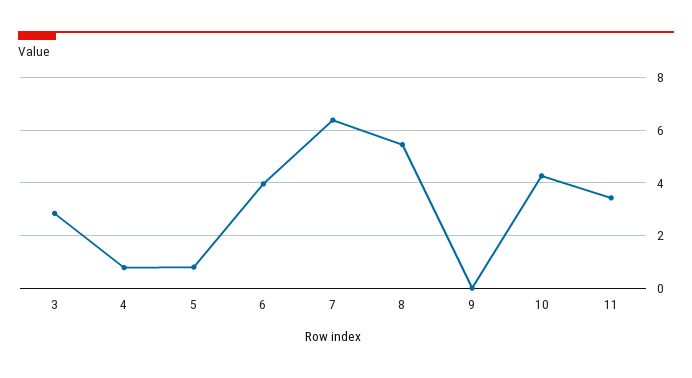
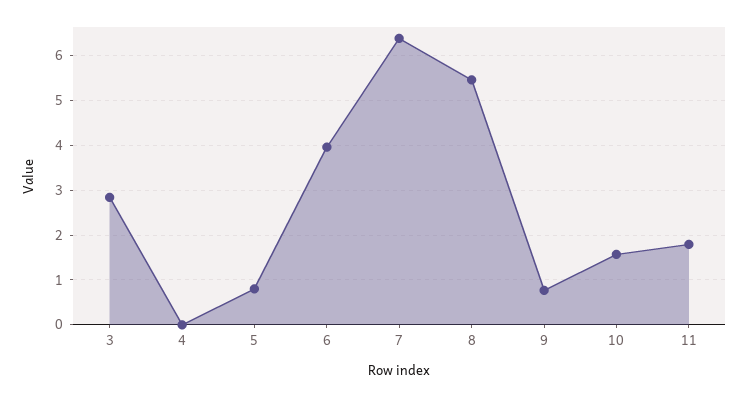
  {
    "3": 2.8,
-   "4": 0.75,
+   "4": 0,
    "5": 0.8,
    "6": 4,
    "7": 6.4,
    "8": 5.4,
-   "9": 0,
+   "9": 0.8,
-   "10": 4.25,
+   "10": 1.6,
-   "11": 3.5
+   "11": 1.8
  }

